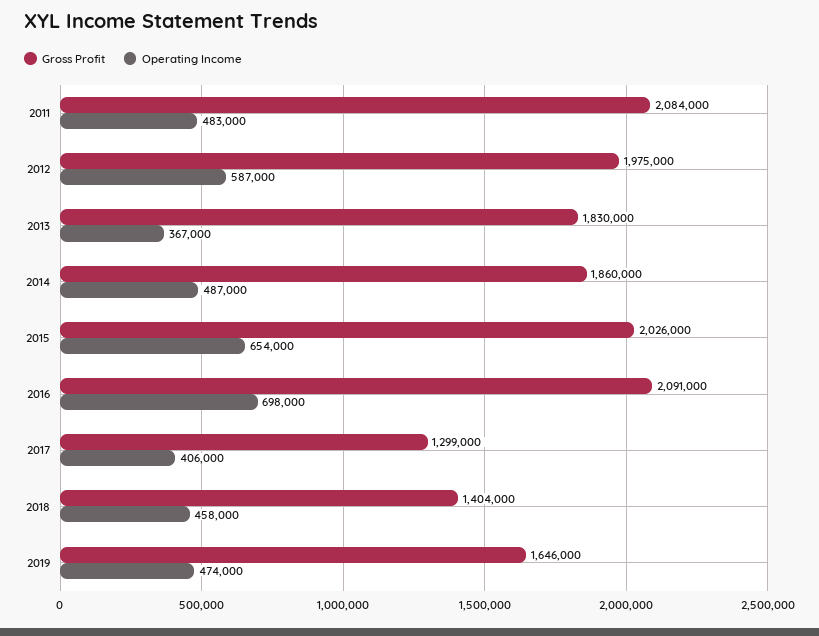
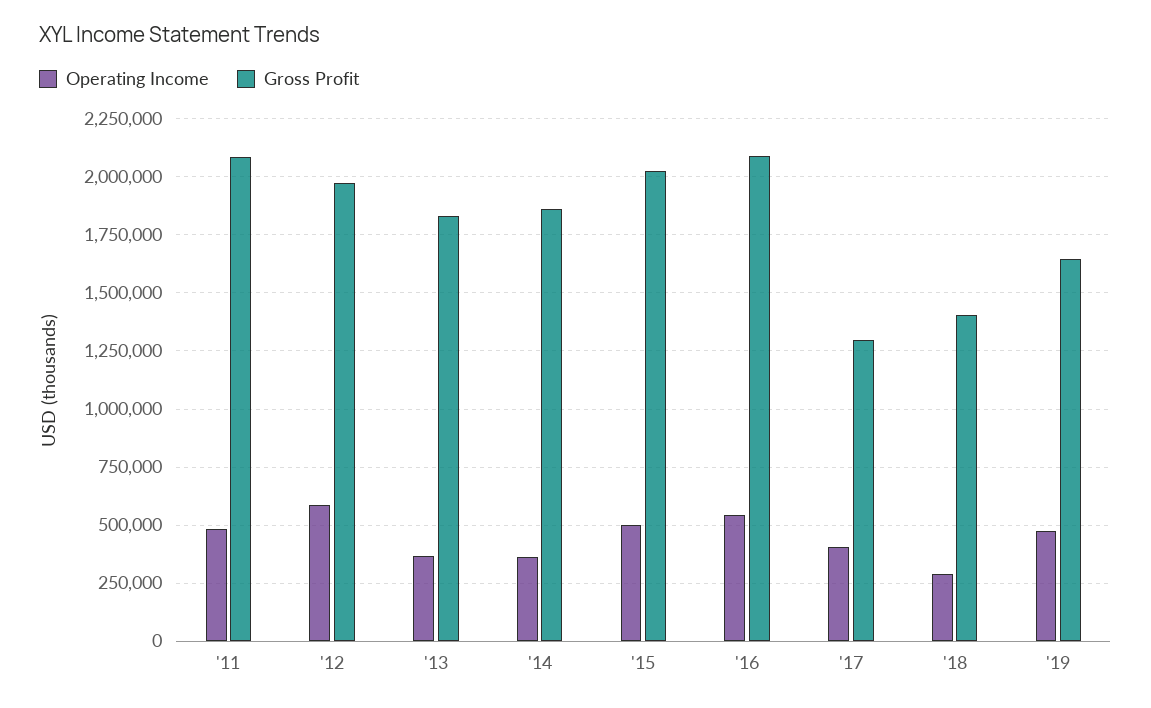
  {
    "Gross Profit": {
      "2011": 2084000,
      "2012": 1975000,
      "2013": 1830000,
      "2014": 1860000,
      "2015": 2026000,
      "2016": 2091000,
      "2017": 1299000,
      "2018": 1404000,
      "2019": 1646000
    },
    "Operating Income": {
      "2011": 483000,
      "2012": 587000,
      "2013": 367000,
-     "2014": 487000,
+     "2014": 350000,
-     "2015": 654000,
+     "2015": 500000,
-     "2016": 698000,
+     "2016": 550000,
      "2017": 406000,
-     "2018": 458000,
+     "2018": 300000,
      "2019": 474000
    }
  }

